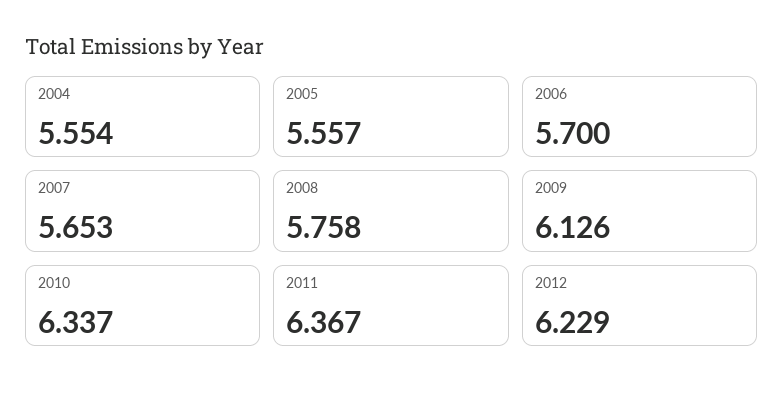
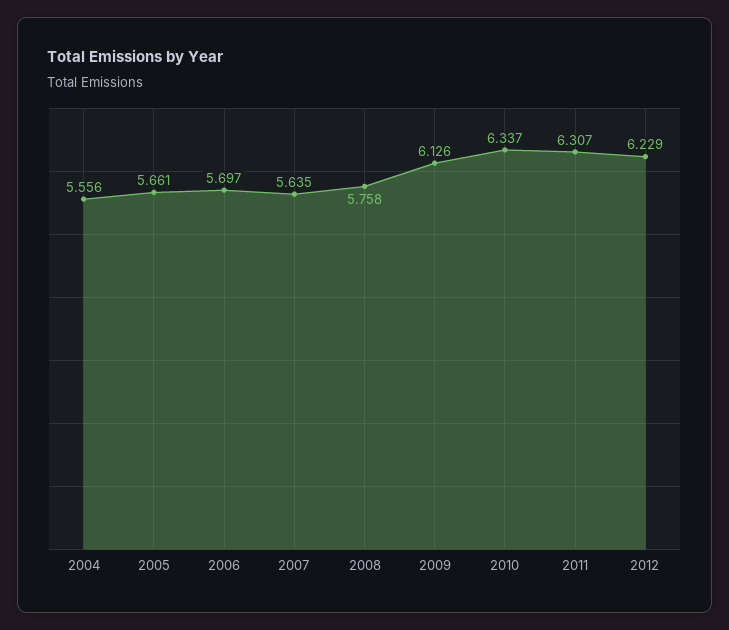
  {
-   "2004": 5.554,
+   "2004": 5.556,
-   "2005": 5.557,
+   "2005": 5.661,
-   "2006": 5.7,
+   "2006": 5.697,
-   "2007": 5.653,
+   "2007": 5.635,
    "2008": 5.758,
    "2009": 6.126,
    "2010": 6.337,
-   "2011": 6.367,
+   "2011": 6.307,
    "2012": 6.229
  }

